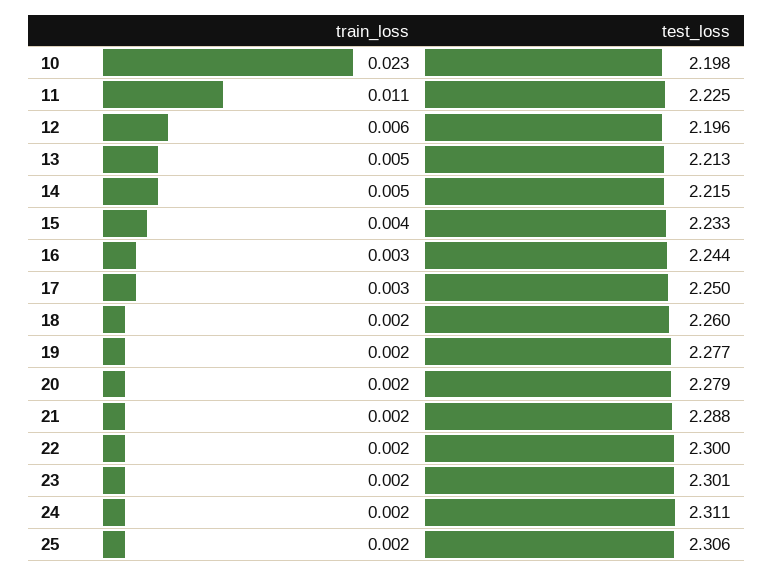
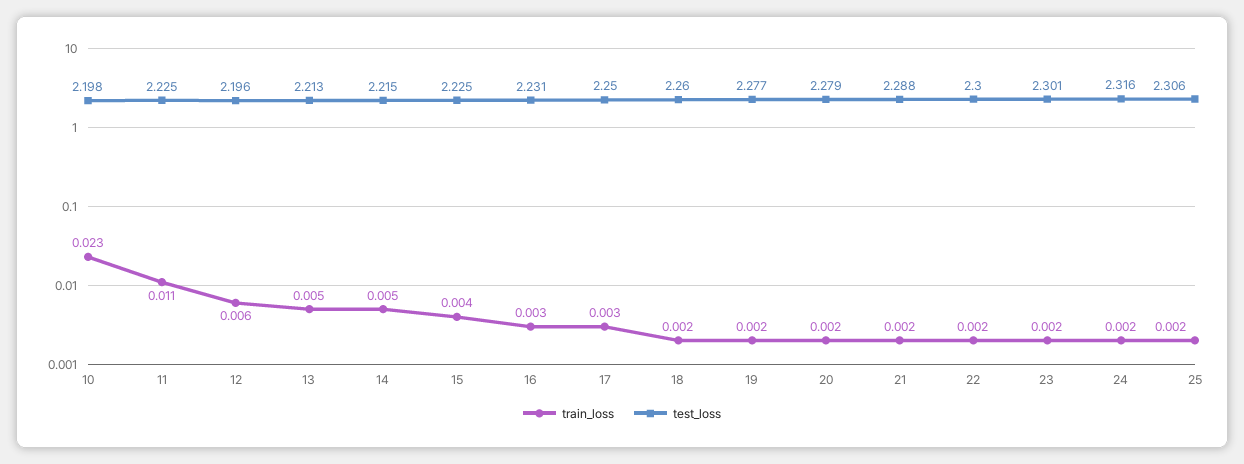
  {
    "train_loss": {
      "10": 0.023,
      "11": 0.011,
      "12": 0.006,
      "13": 0.005,
      "14": 0.005,
      "15": 0.004,
      "16": 0.003,
      "17": 0.003,
      "18": 0.002,
      "19": 0.002,
      "20": 0.002,
      "21": 0.002,
      "22": 0.002,
      "23": 0.002,
      "24": 0.002,
      "25": 0.002
    },
    "test_loss": {
      "10": 2.198,
      "11": 2.225,
      "12": 2.196,
      "13": 2.213,
      "14": 2.215,
-     "15": 2.233,
+     "15": 2.225,
-     "16": 2.244,
+     "16": 2.231,
      "17": 2.25,
      "18": 2.26,
      "19": 2.277,
      "20": 2.279,
      "21": 2.288,
      "22": 2.3,
      "23": 2.301,
-     "24": 2.311,
+     "24": 2.316,
      "25": 2.306
    }
  }

